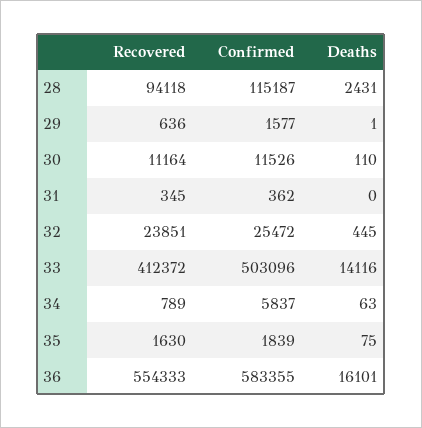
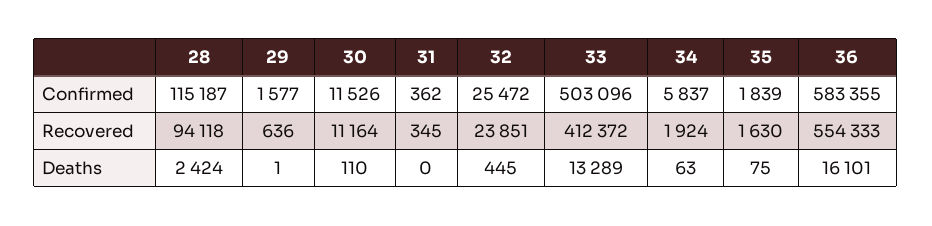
  {
    "Recovered": {
      "28": 94118,
      "29": 636,
      "30": 11164,
      "31": 345,
      "32": 23851,
      "33": 412372,
-     "34": 789,
+     "34": 1924,
      "35": 1630,
      "36": 554333
    },
    "Confirmed": {
      "28": 115187,
      "29": 1577,
      "30": 11526,
      "31": 362,
      "32": 25472,
      "33": 503096,
      "34": 5837,
      "35": 1839,
      "36": 583355
    },
    "Deaths": {
-     "28": 2431,
+     "28": 2424,
      "29": 1,
      "30": 110,
      "31": 0,
      "32": 445,
-     "33": 14116,
+     "33": 13289,
      "34": 63,
      "35": 75,
      "36": 16101
    }
  }

